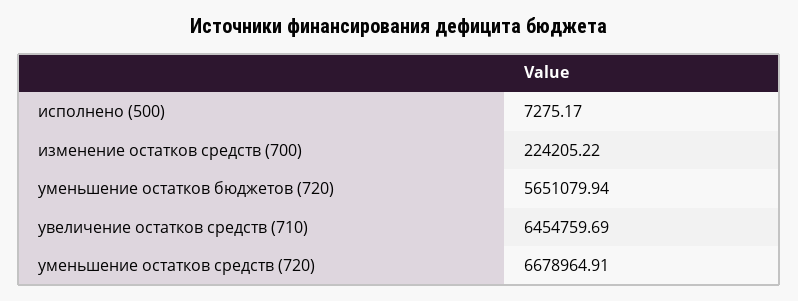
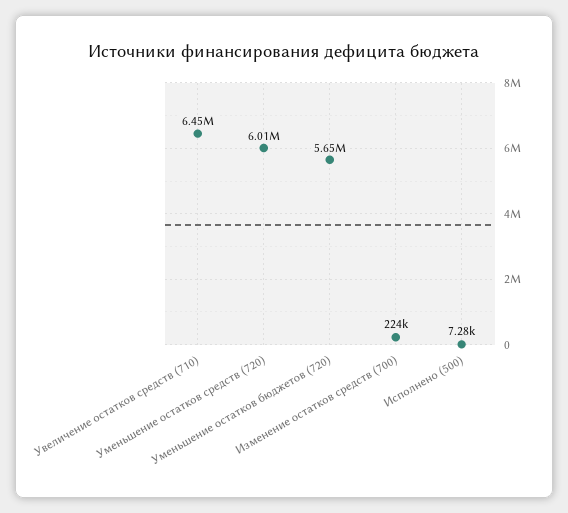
  {
    "исполнено (500)": 7275.17,
    "изменение остатков средств (700)": 224205.22,
    "уменьшение остатков бюджетов (720)": 5651079.94,
    "увеличение остатков средств (710)": 6454759.69,
-   "уменьшение остатков средств (720)": 6678964.91
+   "уменьшение остатков средств (720)": 6010000
  }

